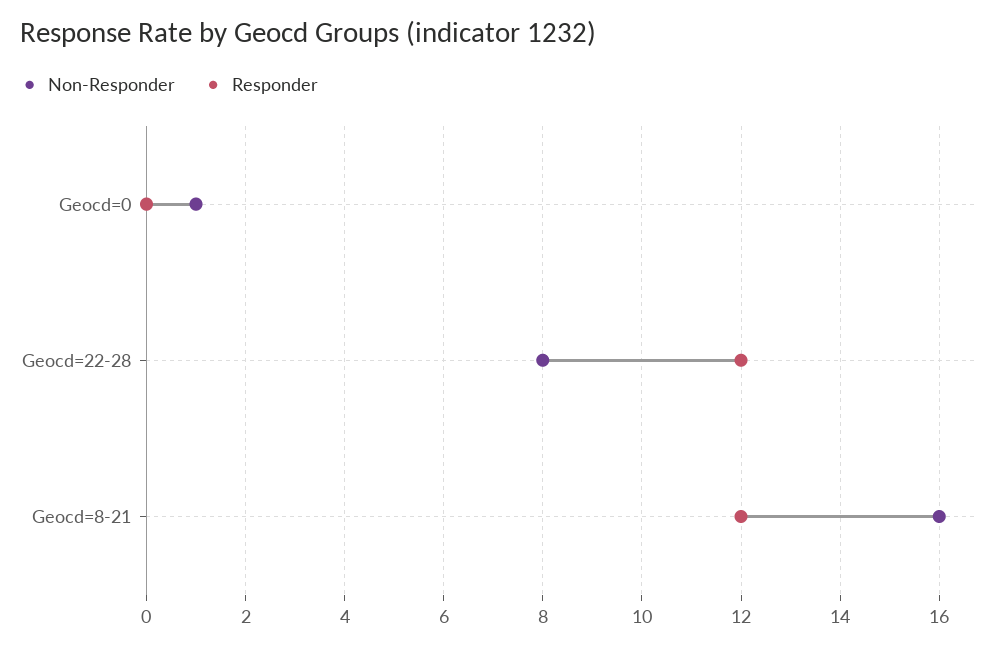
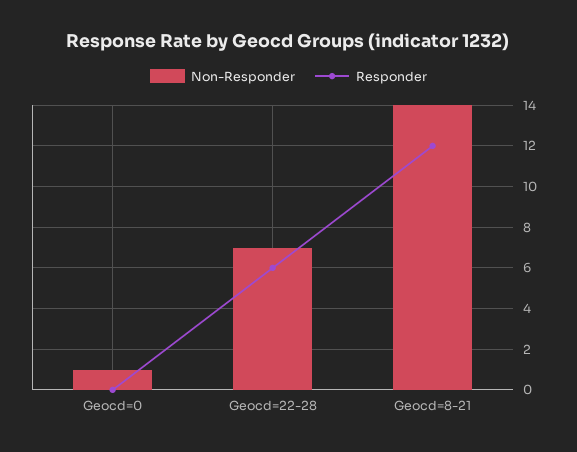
  {
    "Non-Responder": {
      "Geocd=0": 1,
-     "Geocd=22-28": 8,
+     "Geocd=22-28": 7,
-     "Geocd=8-21": 16
+     "Geocd=8-21": 14
    },
    "Responder": {
      "Geocd=0": 0,
-     "Geocd=22-28": 12,
+     "Geocd=22-28": 6,
      "Geocd=8-21": 12
    }
  }

